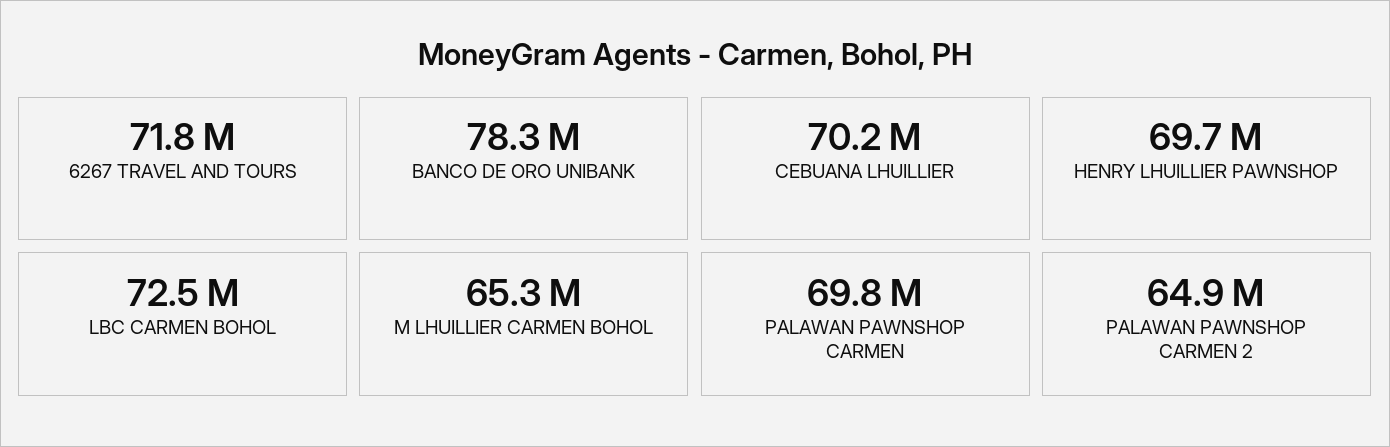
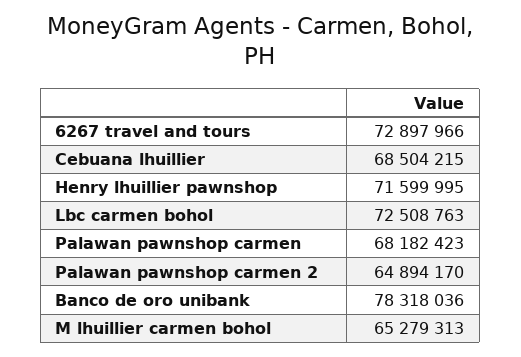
  {
-   "6267 TRAVEL AND TOURS": 71800000,
+   "6267 TRAVEL AND TOURS": 72897966,
    "BANCO DE ORO UNIBANK": 78318036,
-   "CEBUANA LHUILLIER": 70200000,
+   "CEBUANA LHUILLIER": 68504215,
-   "HENRY LHUILLIER PAWNSHOP": 69700000,
+   "HENRY LHUILLIER PAWNSHOP": 71599995,
    "LBC CARMEN BOHOL": 72508763,
    "M LHUILLIER CARMEN BOHOL": 65279313,
-   "PALAWAN PAWNSHOP CARMEN": 69800000,
+   "PALAWAN PAWNSHOP CARMEN": 68182423,
    "PALAWAN PAWNSHOP CARMEN 2": 64894170
  }

